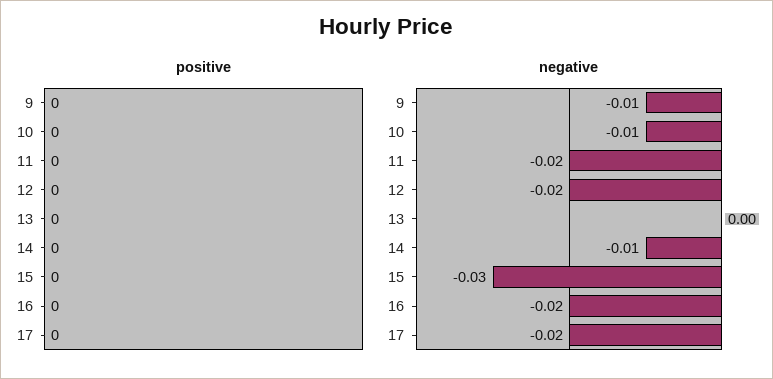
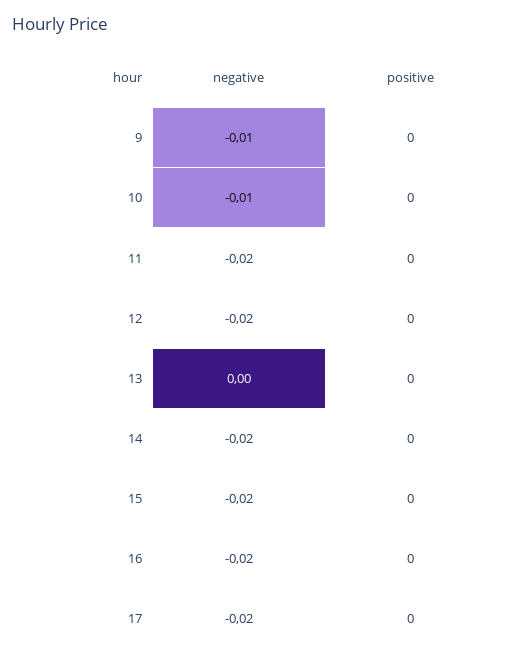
  {
    "positive": {
      "9": 0,
      "10": 0,
      "11": 0,
      "12": 0,
      "13": 0,
      "14": 0,
      "15": 0,
      "16": 0,
      "17": 0
    },
    "negative": {
      "9": -0.01,
      "10": -0.01,
      "11": -0.02,
      "12": -0.02,
      "13": 0,
-     "14": -0.01,
+     "14": -0.02,
-     "15": -0.03,
+     "15": -0.02,
      "16": -0.02,
      "17": -0.02
    }
  }

